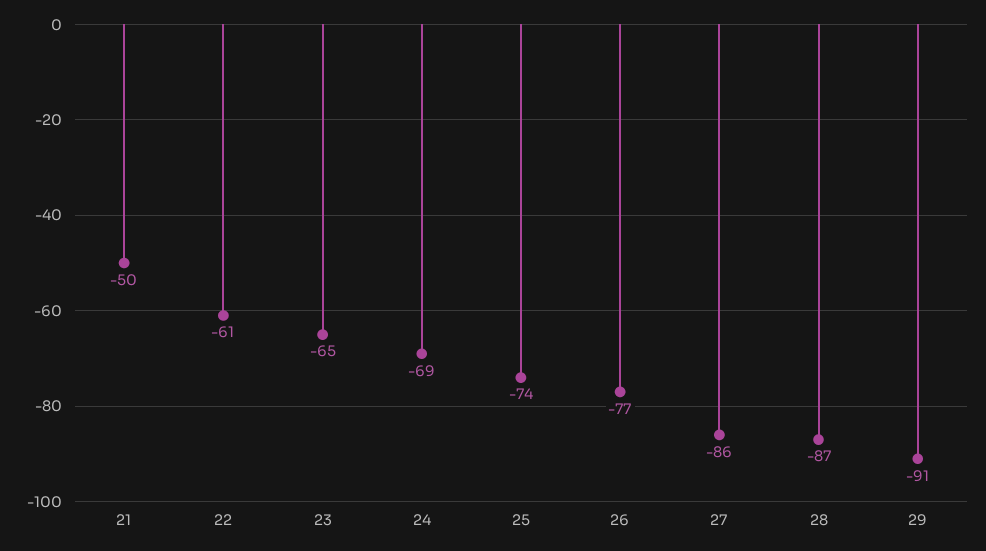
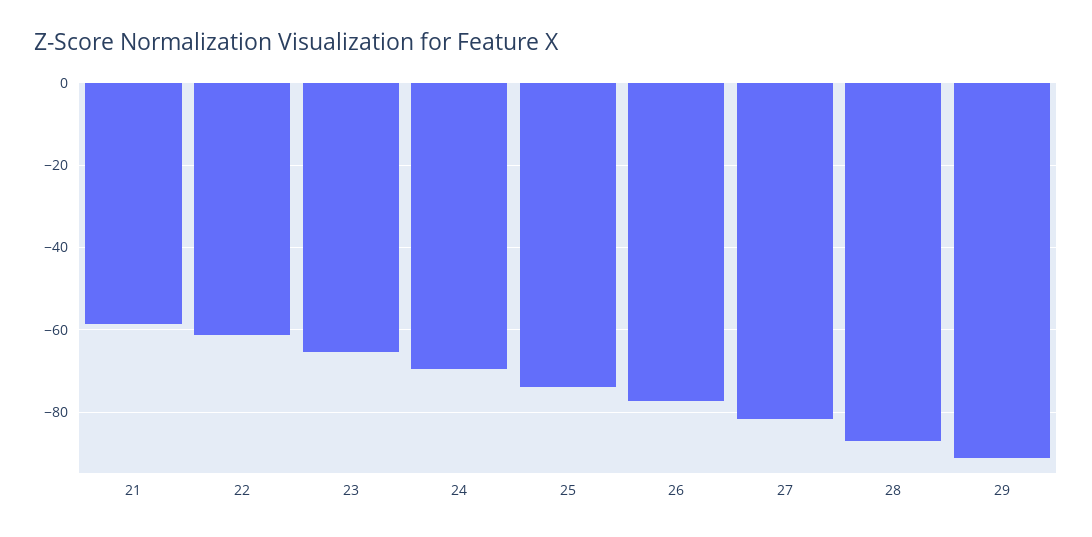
  {
-   "21": -50,
+   "21": -58,
    "22": -61,
    "23": -65,
    "24": -69,
    "25": -74,
    "26": -77,
-   "27": -86,
+   "27": -82,
    "28": -87,
    "29": -91
  }

